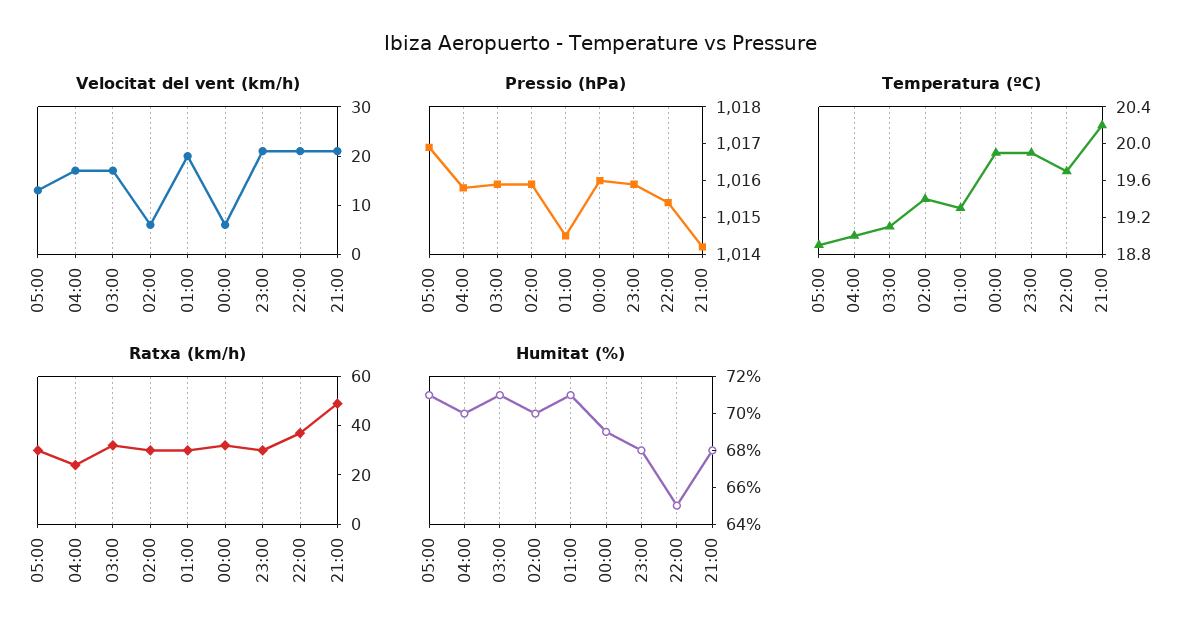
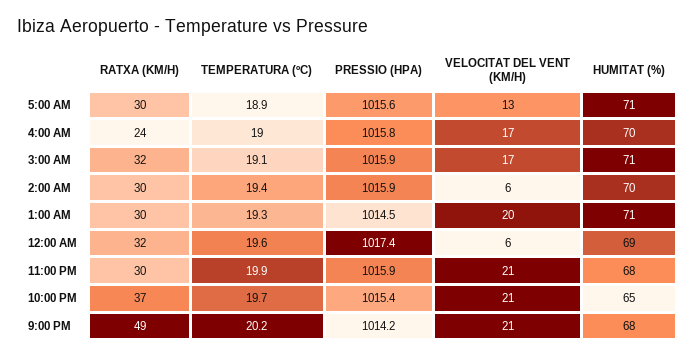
  {
    "Velocitat del vent (km/h)": {
      "05:00": 13,
      "04:00": 17,
      "03:00": 17,
      "02:00": 6,
      "01:00": 20,
      "00:00": 6,
      "23:00": 21,
      "22:00": 21,
      "21:00": 21
    },
    "Pressio (hPa)": {
-     "05:00": 1017,
+     "05:00": 1015.6,
      "04:00": 1015.8,
      "03:00": 1015.9,
      "02:00": 1015.9,
      "01:00": 1014.5,
-     "00:00": 1016,
+     "00:00": 1017.4,
      "23:00": 1015.9,
      "22:00": 1015.4,
      "21:00": 1014.2
    },
    "Temperatura (ºC)": {
      "05:00": 18.9,
      "04:00": 19,
      "03:00": 19.1,
      "02:00": 19.4,
      "01:00": 19.3,
-     "00:00": 19.9,
+     "00:00": 19.6,
      "23:00": 19.9,
      "22:00": 19.7,
      "21:00": 20.2
    },
    "Ratxa (km/h)": {
      "05:00": 30,
      "04:00": 24,
      "03:00": 32,
      "02:00": 30,
      "01:00": 30,
      "00:00": 32,
      "23:00": 30,
      "22:00": 37,
      "21:00": 49
    },
    "Humitat (%)": {
      "05:00": 71,
      "04:00": 70,
      "03:00": 71,
      "02:00": 70,
      "01:00": 71,
      "00:00": 69,
      "23:00": 68,
      "22:00": 65,
      "21:00": 68
    }
  }

